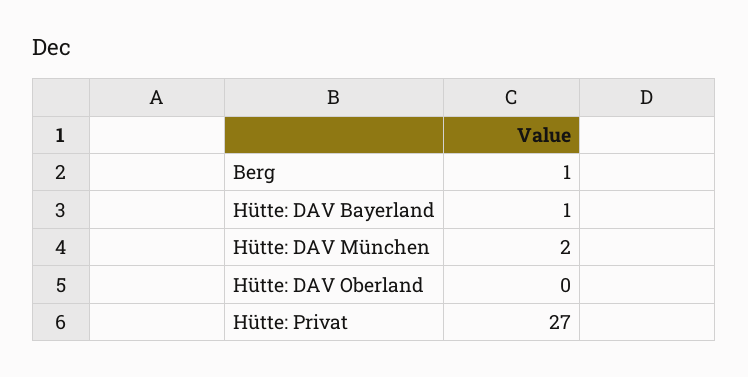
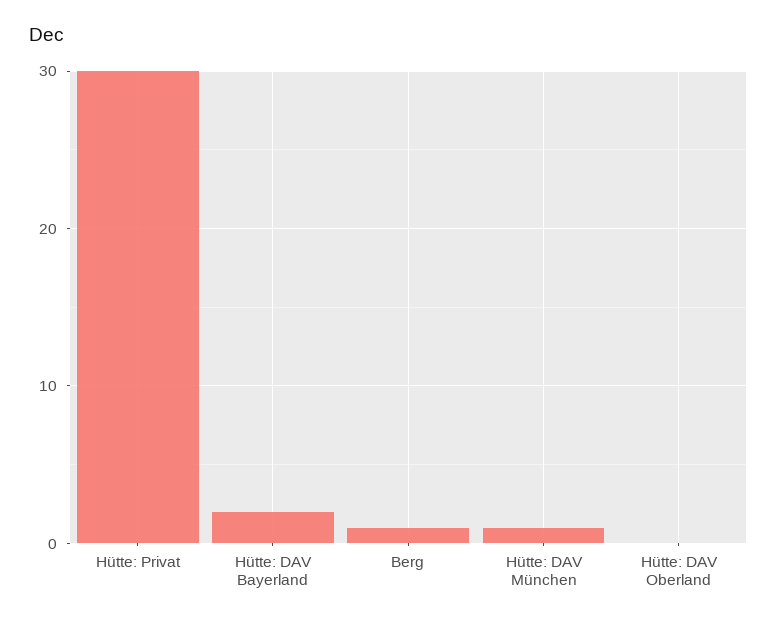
  {
    "Berg": 1,
-   "Hütte: DAV Bayerland": 1,
+   "Hütte: DAV Bayerland": 2,
-   "Hütte: DAV München": 2,
+   "Hütte: DAV München": 1,
    "Hütte: DAV Oberland": 0,
-   "Hütte: Privat": 27
+   "Hütte: Privat": 30
  }

